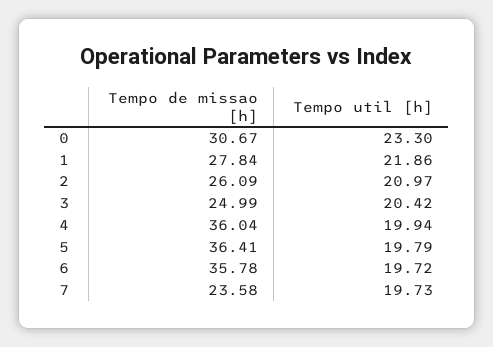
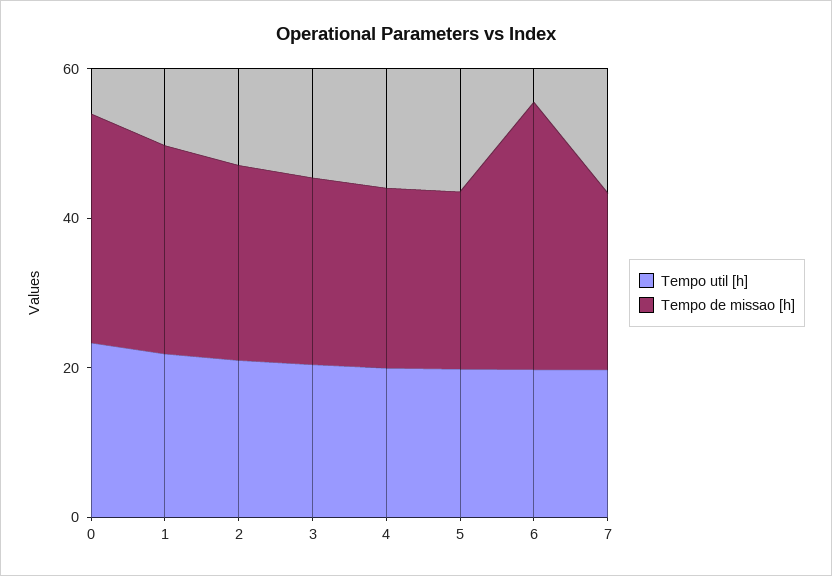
  {
    "Tempo de missao [h]": {
      "0": 30.67,
      "1": 27.84,
      "2": 26.09,
      "3": 24.99,
-     "4": 36.04,
+     "4": 25,
-     "5": 36.41,
+     "5": 25,
      "6": 35.78,
      "7": 23.58
    },
    "Tempo util [h]": {
      "0": 23.3,
      "1": 21.86,
      "2": 20.97,
      "3": 20.42,
      "4": 19.94,
      "5": 19.79,
      "6": 19.72,
      "7": 19.73
    }
  }

